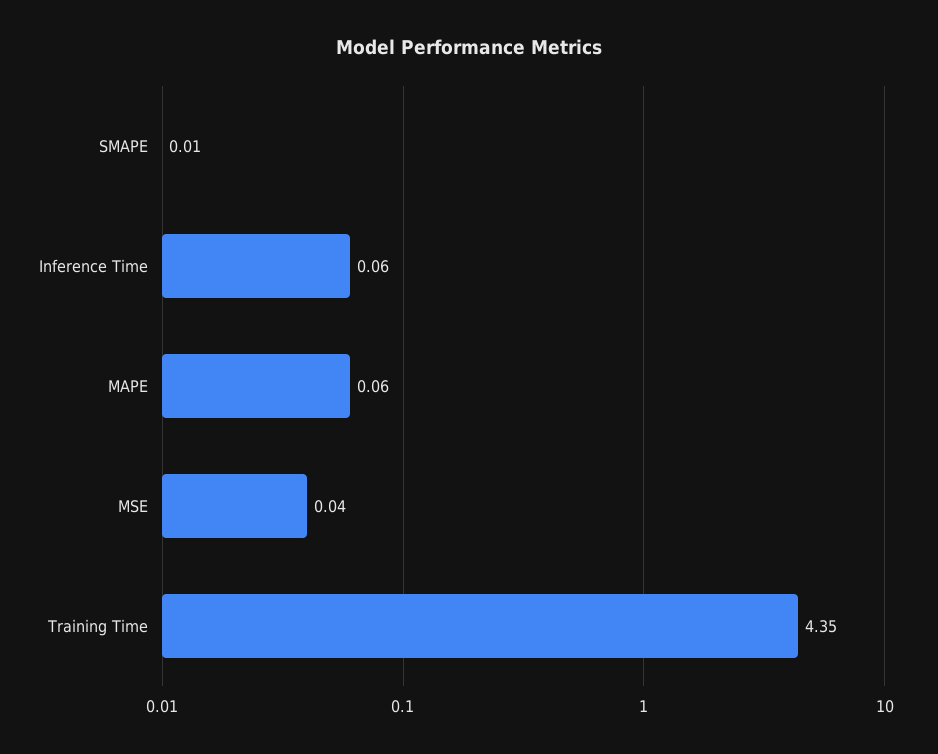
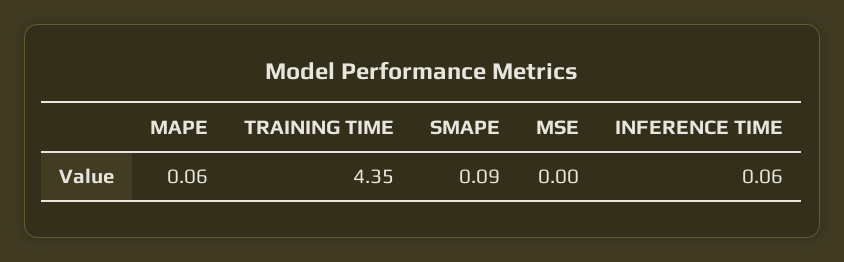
  {
-   "SMAPE": 0.01,
+   "SMAPE": 0.09,
    "Inference Time": 0.06,
    "MAPE": 0.06,
-   "MSE": 0.04,
+   "MSE": 0,
    "Training Time": 4.35
  }

